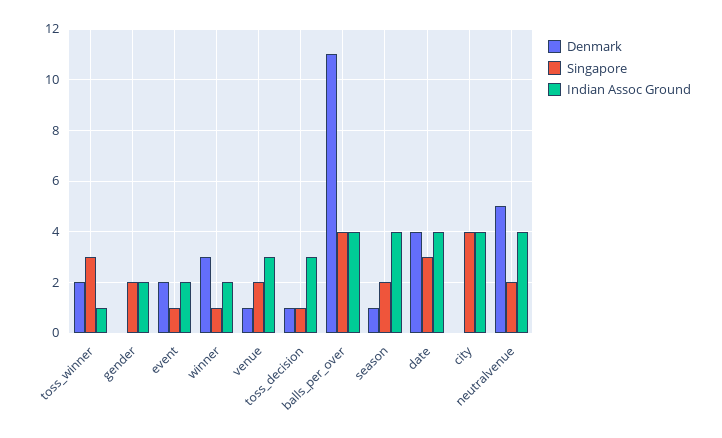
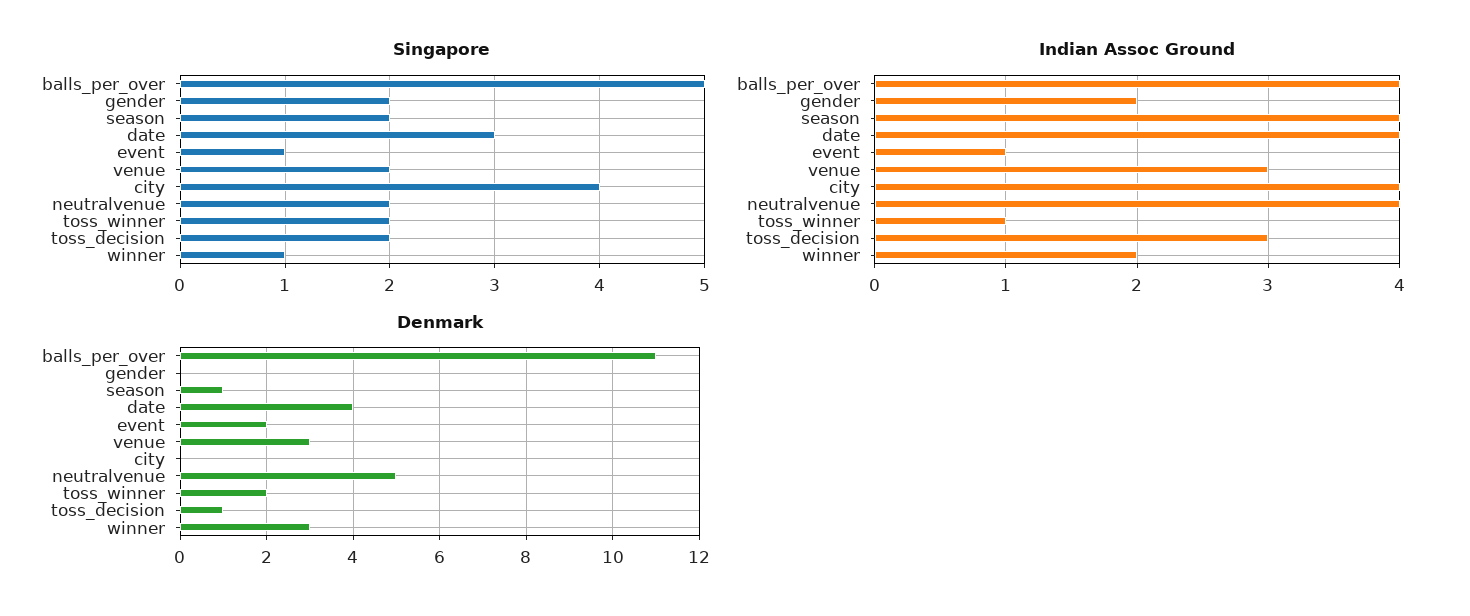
  {
    "Denmark": {
      "toss_winner": 2,
      "gender": 0,
      "event": 2,
      "winner": 3,
-     "venue": 1,
+     "venue": 3,
      "toss_decision": 1,
      "balls_per_over": 11,
      "season": 1,
      "date": 4,
      "city": 0,
      "neutralvenue": 5
    },
    "Singapore": {
-     "toss_winner": 3,
+     "toss_winner": 2,
      "gender": 2,
      "event": 1,
      "winner": 1,
      "venue": 2,
-     "toss_decision": 1,
+     "toss_decision": 2,
-     "balls_per_over": 4,
+     "balls_per_over": 5,
      "season": 2,
      "date": 3,
      "city": 4,
      "neutralvenue": 2
    },
    "Indian Assoc Ground": {
      "toss_winner": 1,
      "gender": 2,
-     "event": 2,
+     "event": 1,
      "winner": 2,
      "venue": 3,
      "toss_decision": 3,
      "balls_per_over": 4,
      "season": 4,
      "date": 4,
      "city": 4,
      "neutralvenue": 4
    }
  }

